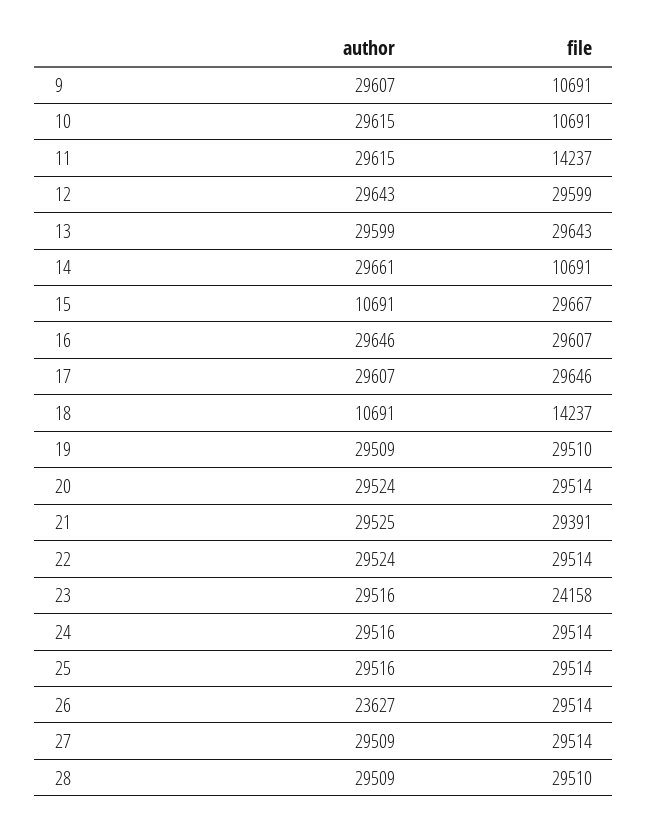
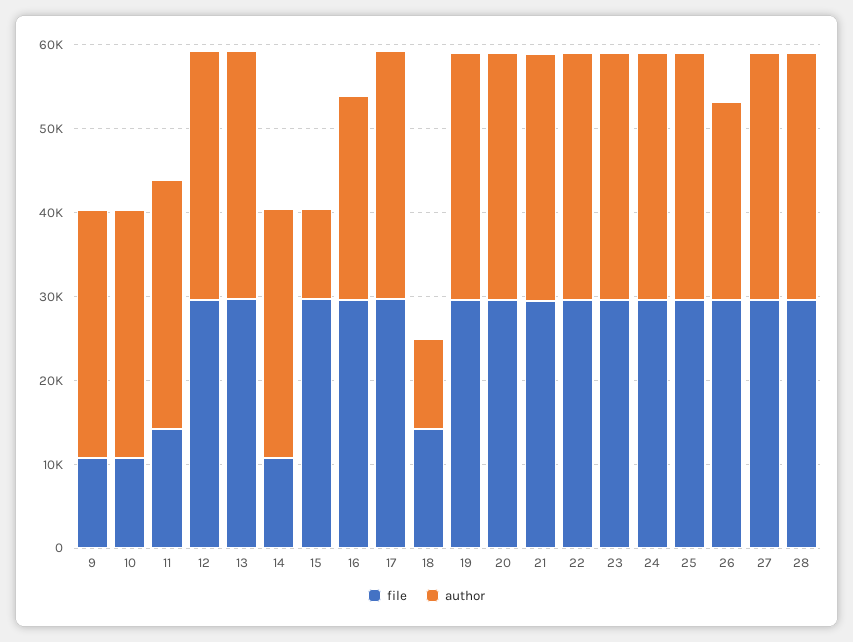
  {
    "author": {
      "9": 29607,
      "10": 29615,
      "11": 29615,
      "12": 29643,
      "13": 29599,
      "14": 29661,
      "15": 10691,
-     "16": 29646,
+     "16": 24000,
      "17": 29607,
      "18": 10691,
      "19": 29509,
      "20": 29524,
      "21": 29525,
      "22": 29524,
      "23": 29516,
      "24": 29516,
      "25": 29516,
      "26": 23627,
      "27": 29509,
      "28": 29509
    },
    "file": {
      "9": 10691,
      "10": 10691,
      "11": 14237,
      "12": 29599,
      "13": 29643,
      "14": 10691,
      "15": 29667,
      "16": 29607,
      "17": 29646,
      "18": 14237,
      "19": 29510,
      "20": 29514,
      "21": 29391,
      "22": 29514,
-     "23": 24158,
+     "23": 30000,
      "24": 29514,
      "25": 29514,
      "26": 29514,
      "27": 29514,
      "28": 29510
    }
  }

